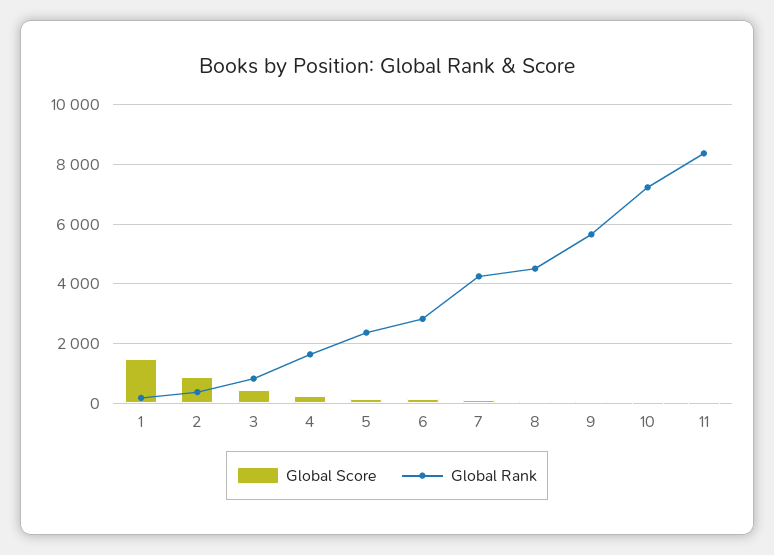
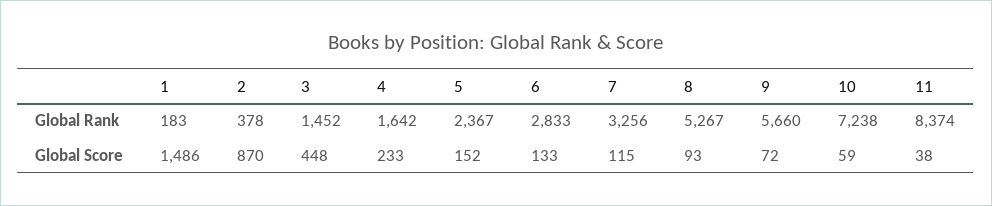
  {
    "Global Score": {
      "1": 1486,
      "2": 870,
      "3": 448,
      "4": 233,
      "5": 152,
      "6": 133,
      "7": 115,
      "8": 93,
      "9": 72,
      "10": 59,
      "11": 38
    },
    "Global Rank": {
      "1": 183,
      "2": 378,
-     "3": 750,
+     "3": 1452,
      "4": 1642,
      "5": 2367,
      "6": 2833,
-     "7": 4250,
+     "7": 3256,
-     "8": 4500,
+     "8": 5267,
      "9": 5660,
      "10": 7238,
      "11": 8374
    }
  }

